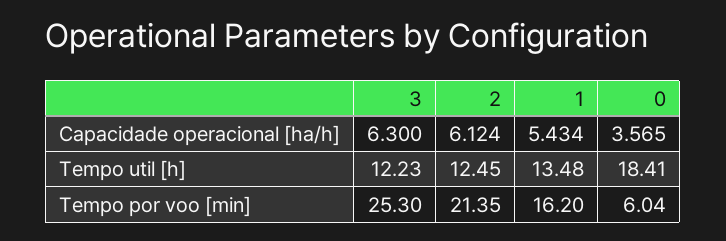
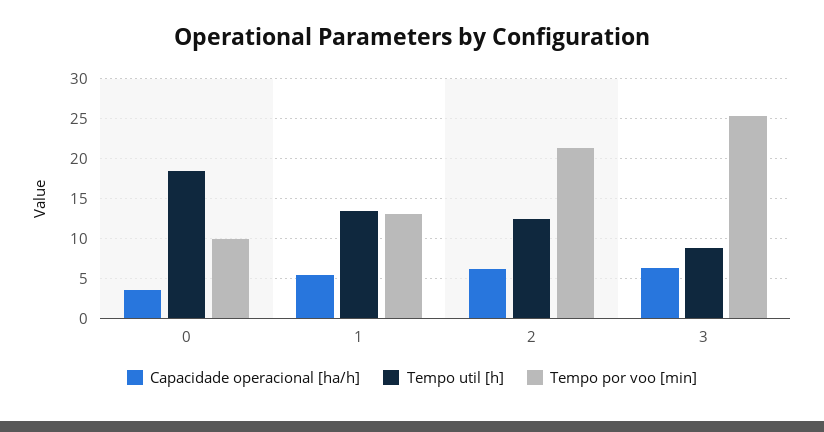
  {
    "Capacidade operacional [ha/h]": {
      "3": 6.3,
      "2": 6.124,
      "1": 5.434,
      "0": 3.565
    },
    "Tempo util [h]": {
-     "3": 12.23,
+     "3": 9,
      "2": 12.45,
      "1": 13.48,
      "0": 18.41
    },
    "Tempo por voo [min]": {
      "3": 25.3,
      "2": 21.35,
-     "1": 16.2,
+     "1": 13,
-     "0": 6.04
+     "0": 10
    }
  }

